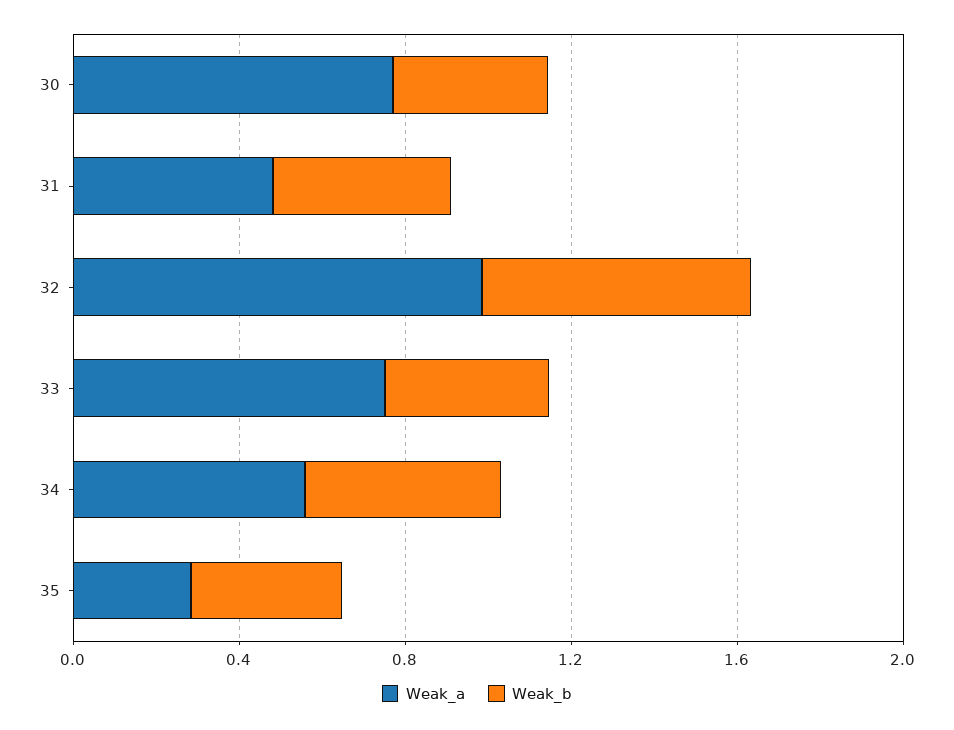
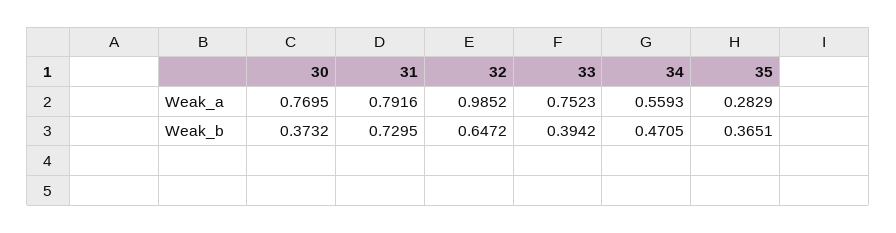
  {
    "Weak_a": {
      "30": 0.7695,
-     "31": 0.5,
+     "31": 0.7916,
      "32": 0.9852,
      "33": 0.7523,
      "34": 0.5593,
      "35": 0.2829
    },
    "Weak_b": {
      "30": 0.3732,
-     "31": 0.4,
+     "31": 0.7295,
      "32": 0.6472,
      "33": 0.3942,
      "34": 0.4705,
      "35": 0.3651
    }
  }

